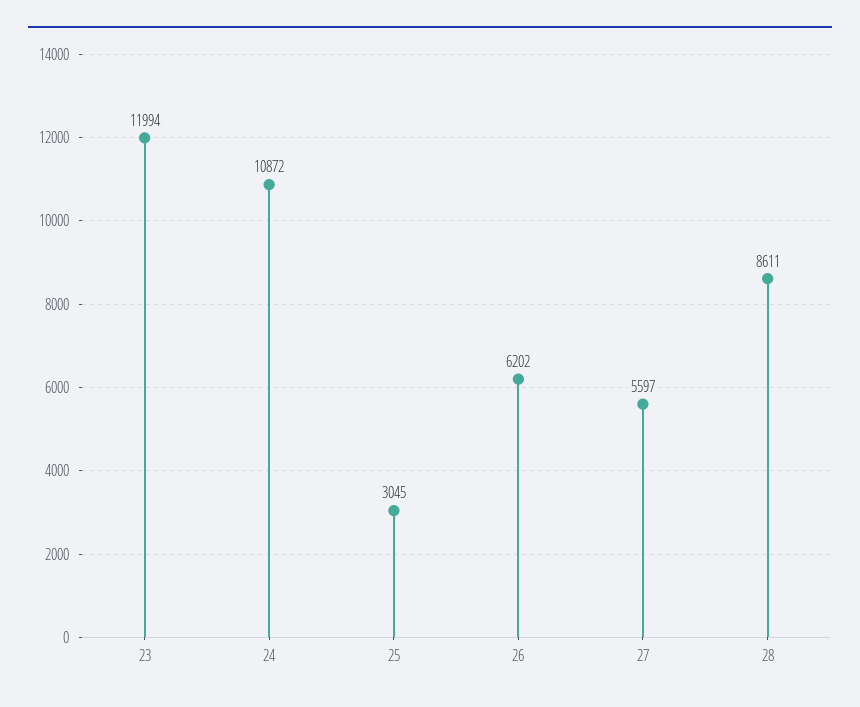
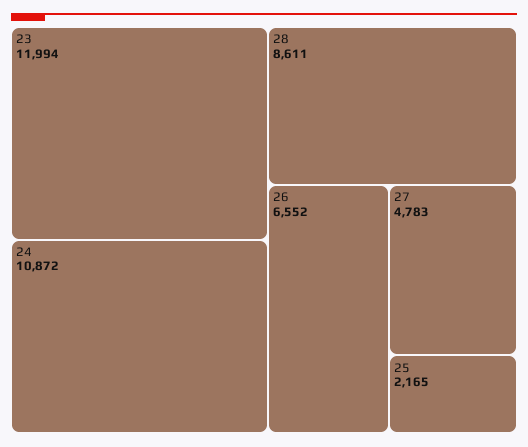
  {
    "23": 11994,
    "24": 10872,
-   "25": 3045,
+   "25": 2165,
-   "26": 6202,
+   "26": 6552,
-   "27": 5597,
+   "27": 4783,
    "28": 8611
  }

